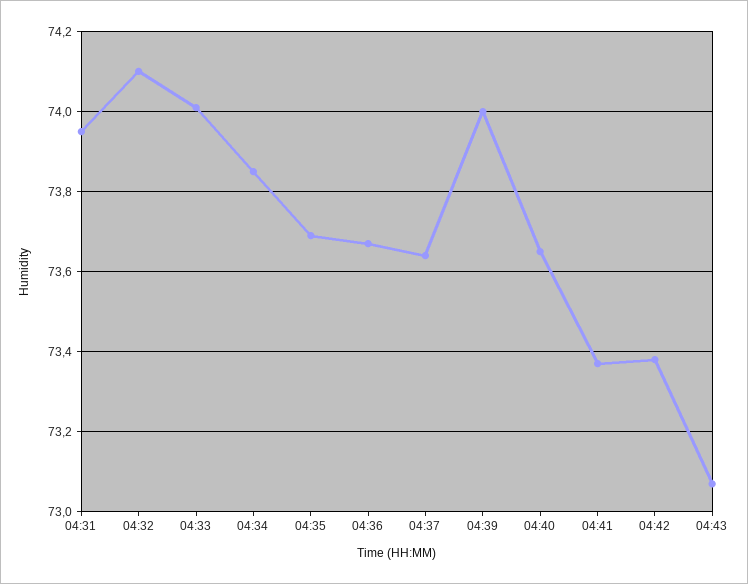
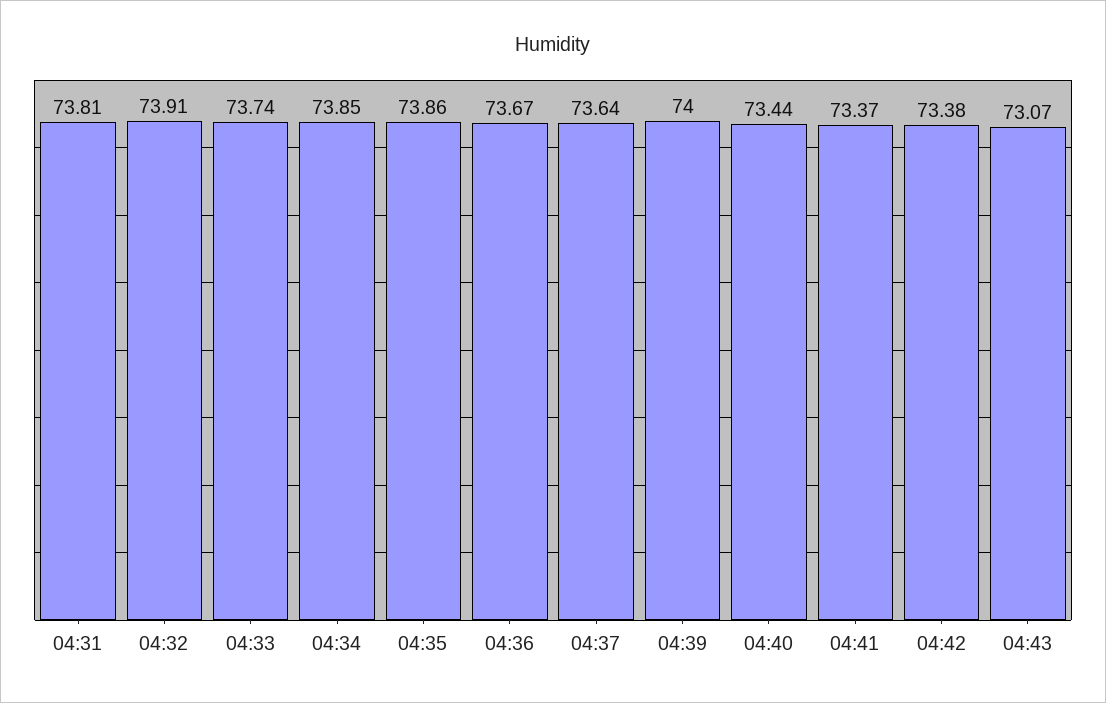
  {
-   "04:31": 73.95,
+   "04:31": 73.81,
-   "04:32": 74.1,
+   "04:32": 73.91,
-   "04:33": 74,
+   "04:33": 73.74,
    "04:34": 73.85,
-   "04:35": 73.7,
+   "04:35": 73.86,
    "04:36": 73.67,
    "04:37": 73.64,
    "04:39": 74,
-   "04:40": 73.65,
+   "04:40": 73.44,
    "04:41": 73.37,
    "04:42": 73.38,
    "04:43": 73.07
  }

